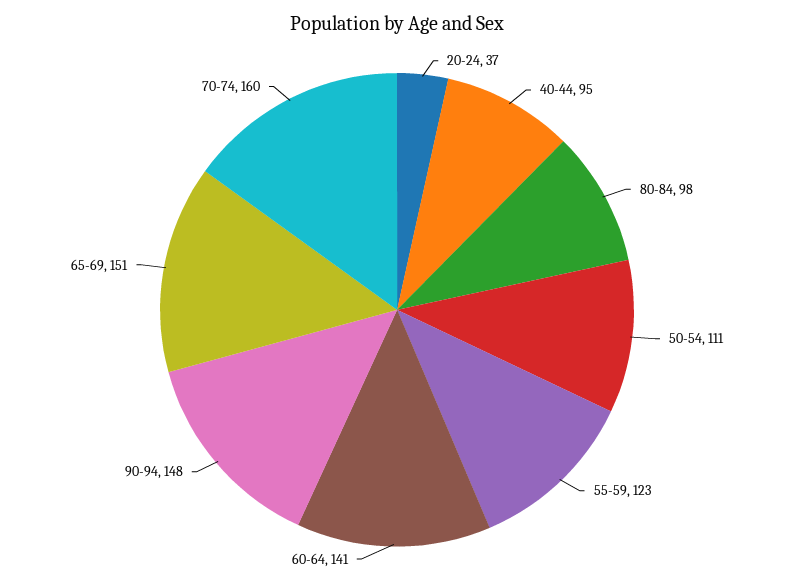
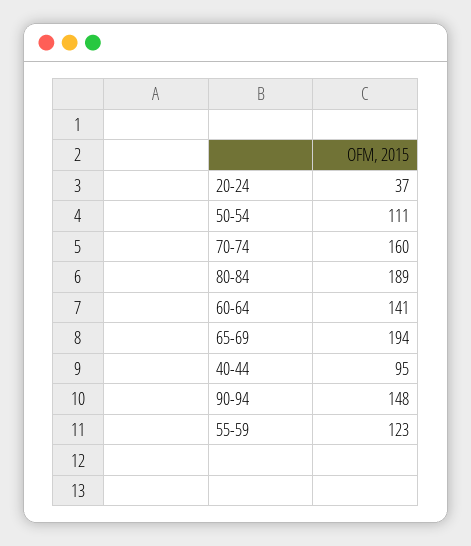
  {
    "20-24": 37,
    "40-44": 95,
-   "80-84": 98,
+   "80-84": 189,
    "50-54": 111,
    "55-59": 123,
    "60-64": 141,
    "90-94": 148,
-   "65-69": 151,
+   "65-69": 194,
    "70-74": 160
  }

